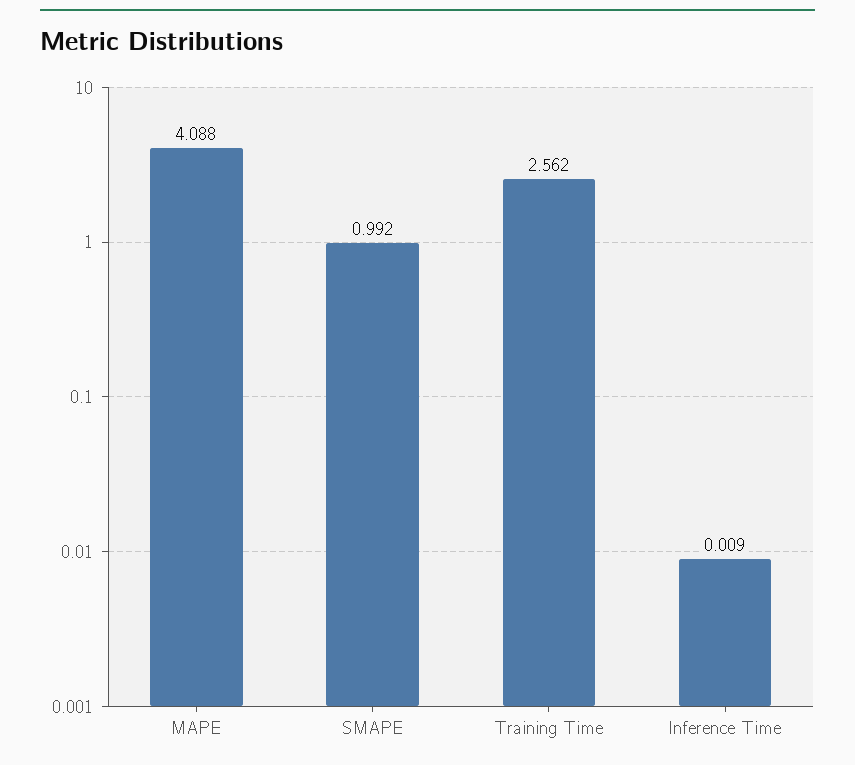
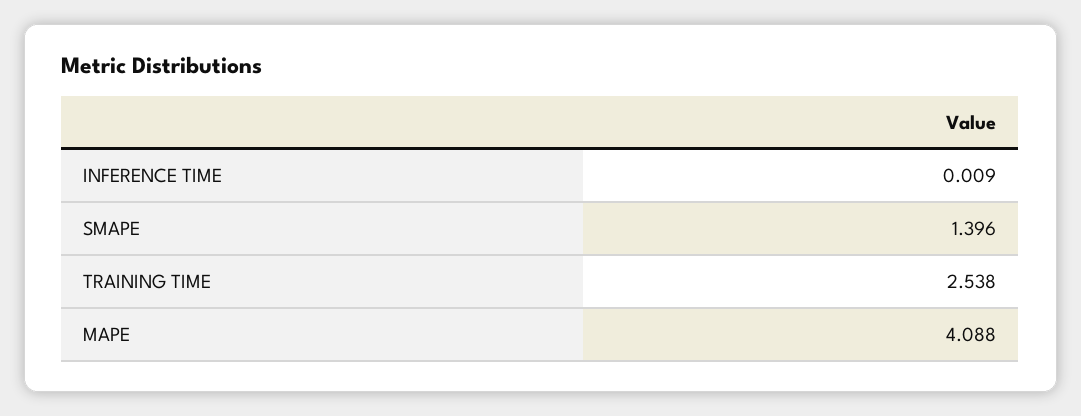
  {
    "MAPE": 4.088,
-   "SMAPE": 0.992,
+   "SMAPE": 1.396,
-   "Training Time": 2.562,
+   "Training Time": 2.538,
    "Inference Time": 0.009
  }

